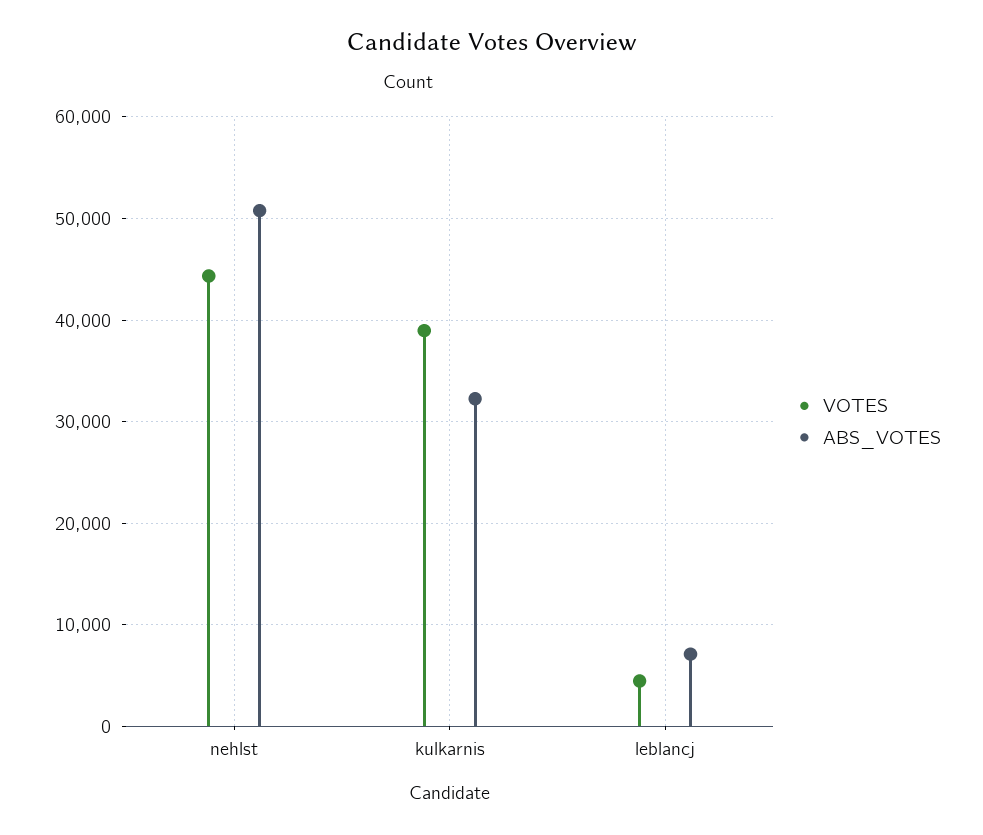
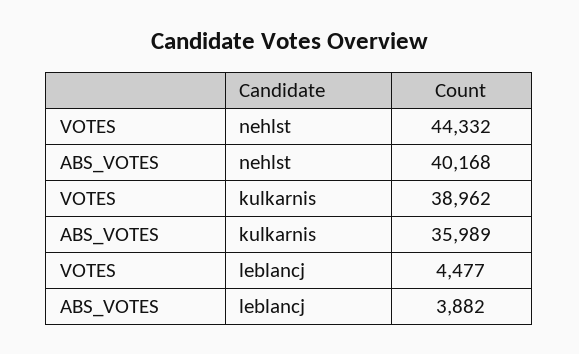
  {
    "VOTES": {
      "nehlst": 44332,
      "kulkarnis": 38962,
      "leblancj": 4477
    },
    "ABS_VOTES": {
-     "nehlst": 51000,
+     "nehlst": 40168,
-     "kulkarnis": 32000,
+     "kulkarnis": 35989,
-     "leblancj": 7000
+     "leblancj": 3882
    }
  }

